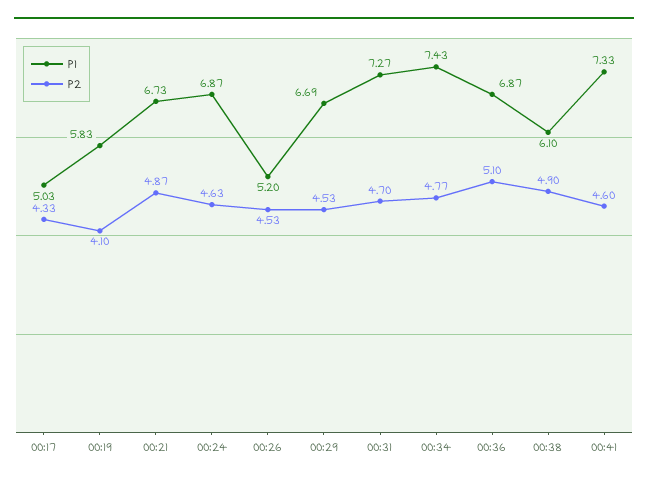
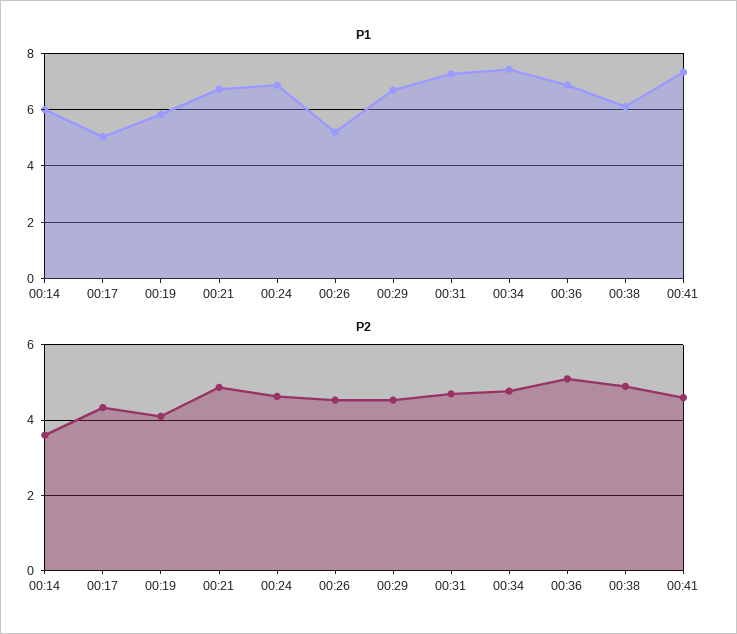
  {
    "P1": {
      "00:17": 5.03,
      "00:19": 5.83,
      "00:21": 6.73,
      "00:24": 6.87,
      "00:26": 5.2,
      "00:29": 6.69,
      "00:31": 7.27,
      "00:34": 7.43,
      "00:36": 6.87,
      "00:38": 6.1,
-     "00:41": 7.33
+     "00:41": 7.33,
+     "00:14": 6
    },
    "P2": {
      "00:17": 4.33,
      "00:19": 4.1,
      "00:21": 4.87,
      "00:24": 4.63,
      "00:26": 4.53,
      "00:29": 4.53,
      "00:31": 4.7,
      "00:34": 4.77,
      "00:36": 5.1,
      "00:38": 4.9,
-     "00:41": 4.6
+     "00:41": 4.6,
+     "00:14": 3.6
    }
  }

